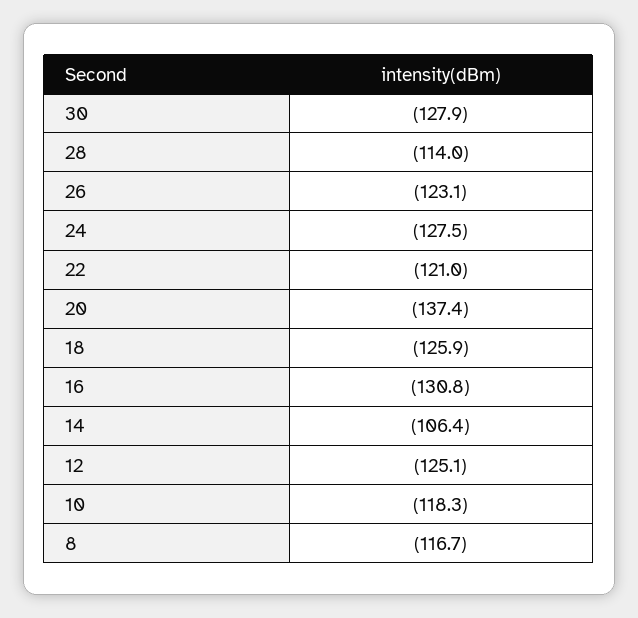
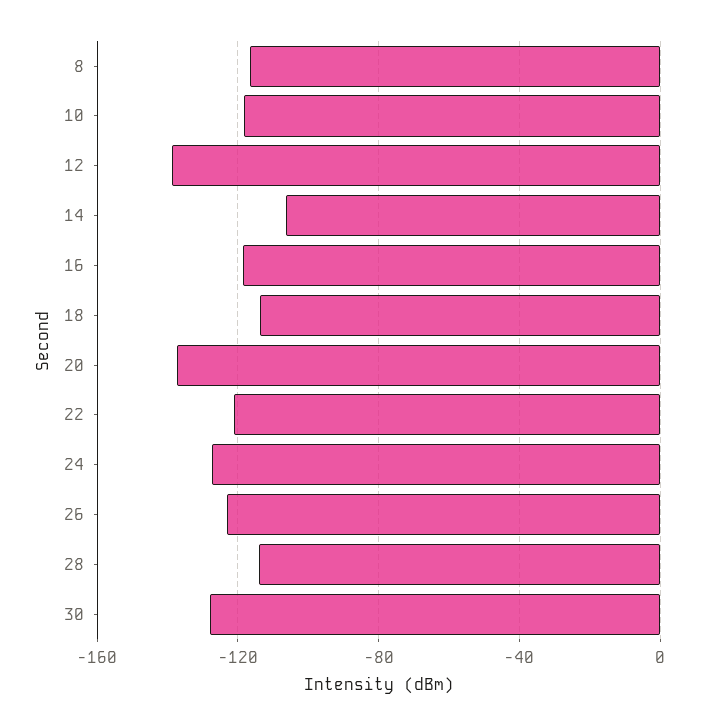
  {
    "30": -127.9,
    "28": -114,
    "26": -123.1,
    "24": -127.5,
    "22": -121,
    "20": -137.4,
-   "18": -125.9,
+   "18": -115,
-   "16": -130.8,
+   "16": -120,
    "14": -106.4,
-   "12": -125.1,
+   "12": -140,
    "10": -118.3,
    "8": -116.7
  }

